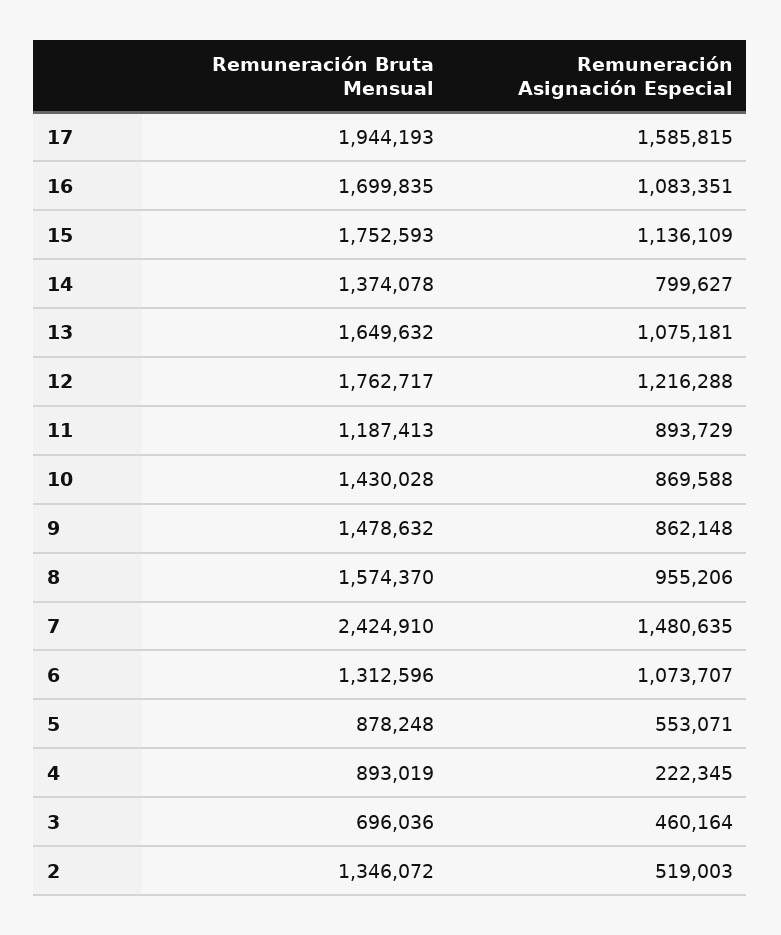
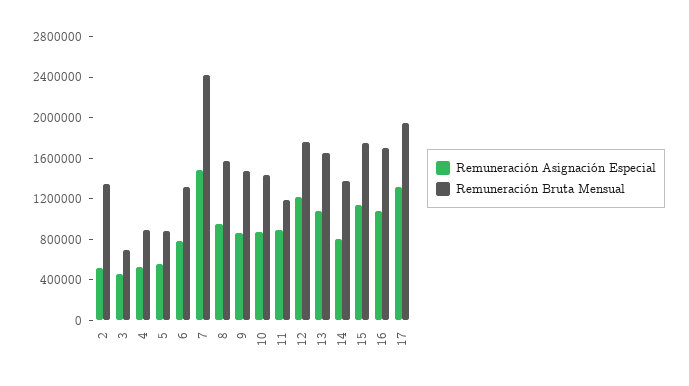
  {
    "Remuneración Bruta Mensual": {
      "17": 1944193,
      "16": 1699835,
      "15": 1752593,
      "14": 1374078,
      "13": 1649632,
      "12": 1762717,
      "11": 1187413,
      "10": 1430028,
      "9": 1478632,
      "8": 1574370,
      "7": 2424910,
      "6": 1312596,
      "5": 878248,
      "4": 893019,
      "3": 696036,
      "2": 1346072
    },
    "Remuneración Asignación Especial": {
-     "17": 1585815,
+     "17": 1300000,
      "16": 1083351,
      "15": 1136109,
      "14": 799627,
      "13": 1075181,
      "12": 1216288,
      "11": 893729,
      "10": 869588,
      "9": 862148,
      "8": 955206,
      "7": 1480635,
-     "6": 1073707,
+     "6": 800000,
      "5": 553071,
-     "4": 222345,
+     "4": 500000,
      "3": 460164,
      "2": 519003
    }
  }

